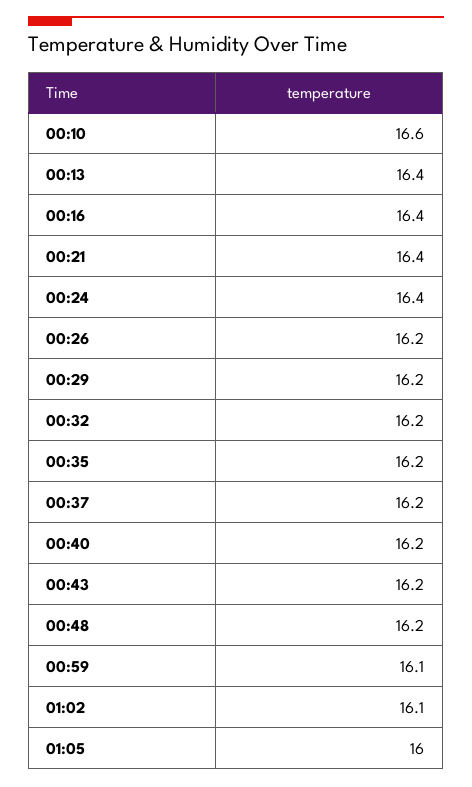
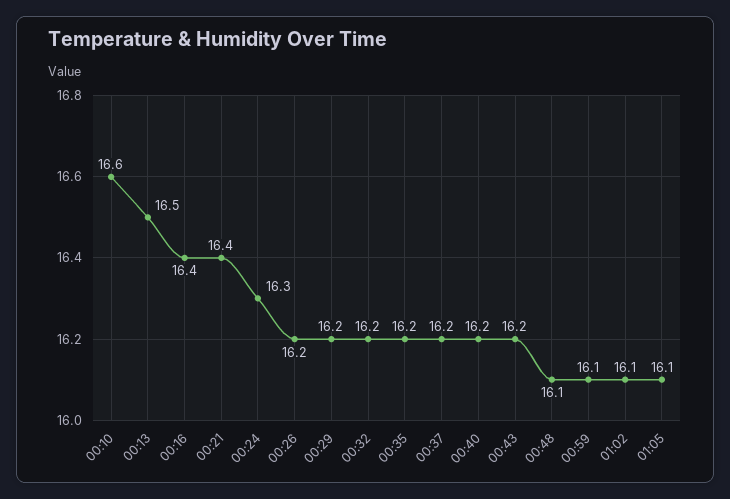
  {
    "00:10": 16.6,
-   "00:13": 16.4,
+   "00:13": 16.5,
    "00:16": 16.4,
    "00:21": 16.4,
-   "00:24": 16.4,
+   "00:24": 16.3,
    "00:26": 16.2,
    "00:29": 16.2,
    "00:32": 16.2,
    "00:35": 16.2,
    "00:37": 16.2,
    "00:40": 16.2,
    "00:43": 16.2,
-   "00:48": 16.2,
+   "00:48": 16.1,
    "00:59": 16.1,
    "01:02": 16.1,
-   "01:05": 16
+   "01:05": 16.1
  }

